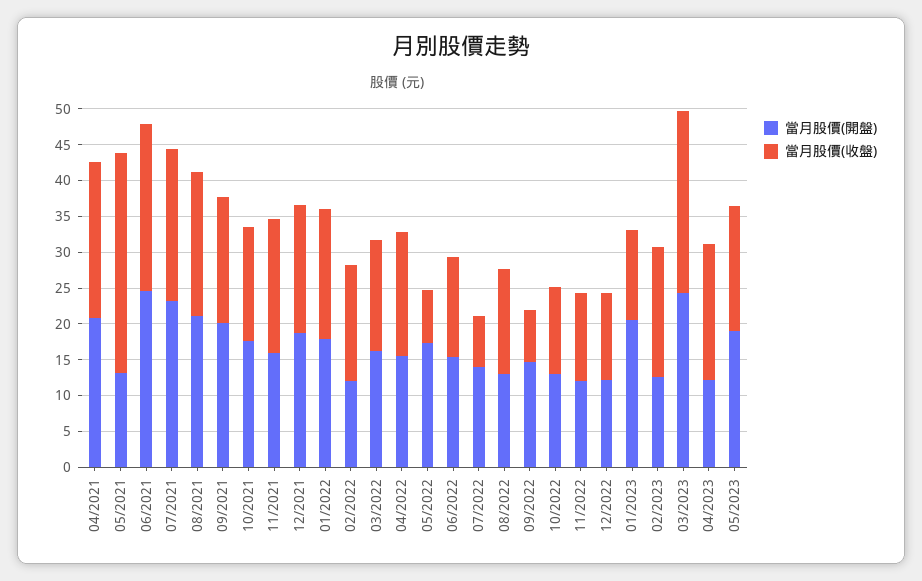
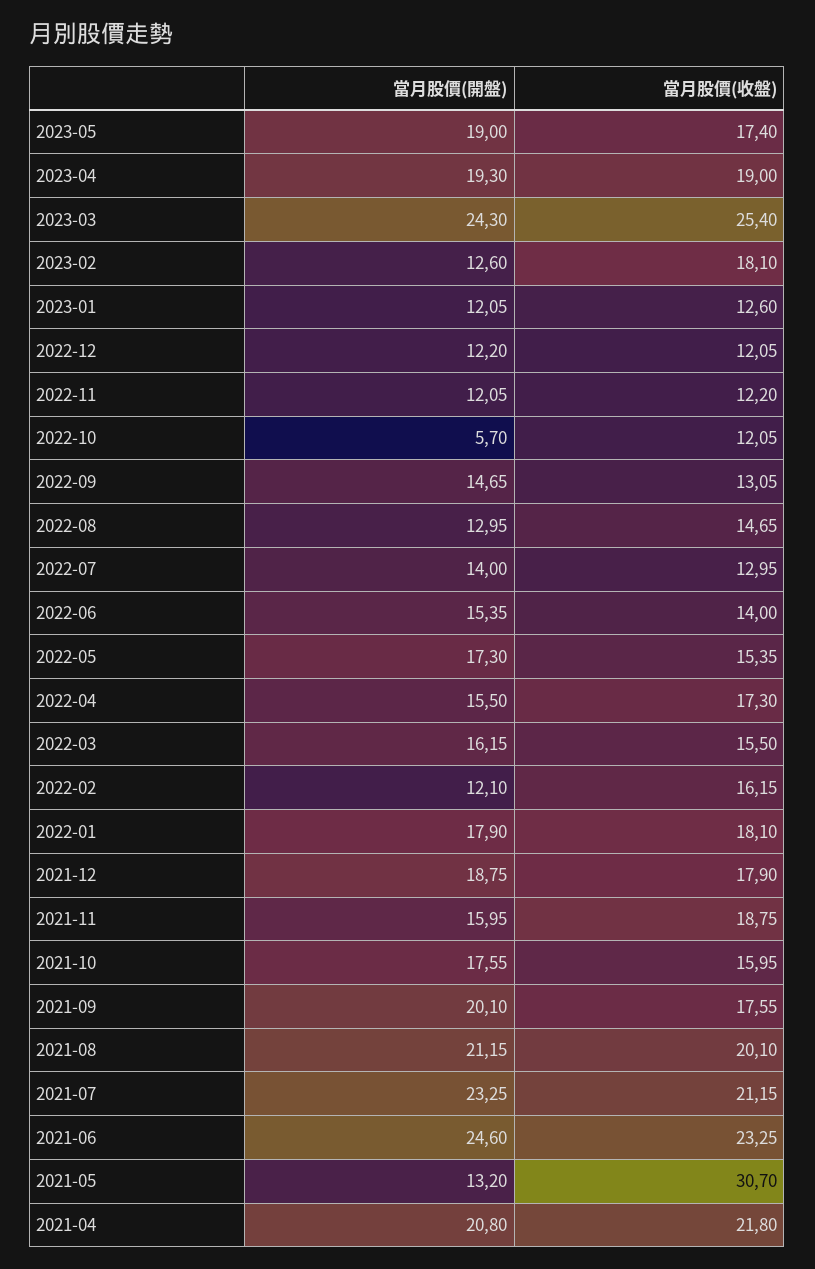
  {
    "當月股價(開盤)": {
      "04/2021": 20.8,
      "05/2021": 13.2,
      "06/2021": 24.6,
      "07/2021": 23.25,
      "08/2021": 21.15,
      "09/2021": 20.1,
      "10/2021": 17.55,
      "11/2021": 15.95,
      "12/2021": 18.75,
      "01/2022": 17.9,
      "02/2022": 12.1,
      "03/2022": 16.15,
      "04/2022": 15.5,
      "05/2022": 17.3,
      "06/2022": 15.35,
      "07/2022": 14,
      "08/2022": 12.95,
      "09/2022": 14.65,
-     "10/2022": 12.5,
+     "10/2022": 5.7,
      "11/2022": 12.05,
      "12/2022": 12.2,
-     "01/2023": 20,
+     "01/2023": 12.05,
      "02/2023": 12.6,
      "03/2023": 24.3,
-     "04/2023": 12.5,
+     "04/2023": 19.3,
      "05/2023": 19
    },
    "當月股價(收盤)": {
      "04/2021": 21.8,
      "05/2021": 30.7,
      "06/2021": 23.25,
      "07/2021": 21.15,
      "08/2021": 20.1,
      "09/2021": 17.55,
      "10/2021": 15.95,
      "11/2021": 18.75,
      "12/2021": 17.9,
      "01/2022": 18.1,
      "02/2022": 16.15,
      "03/2022": 15.5,
      "04/2022": 17.3,
-     "05/2022": 7.5,
+     "05/2022": 15.35,
      "06/2022": 14,
-     "07/2022": 7.5,
+     "07/2022": 12.95,
      "08/2022": 14.65,
-     "09/2022": 7.5,
+     "09/2022": 13.05,
      "10/2022": 12.05,
      "11/2022": 12.2,
      "12/2022": 12.05,
      "01/2023": 12.6,
      "02/2023": 18.1,
      "03/2023": 25.4,
      "04/2023": 19,
      "05/2023": 17.4
    }
  }

